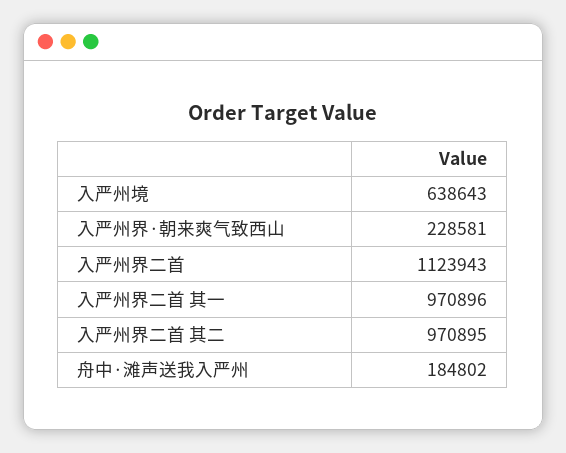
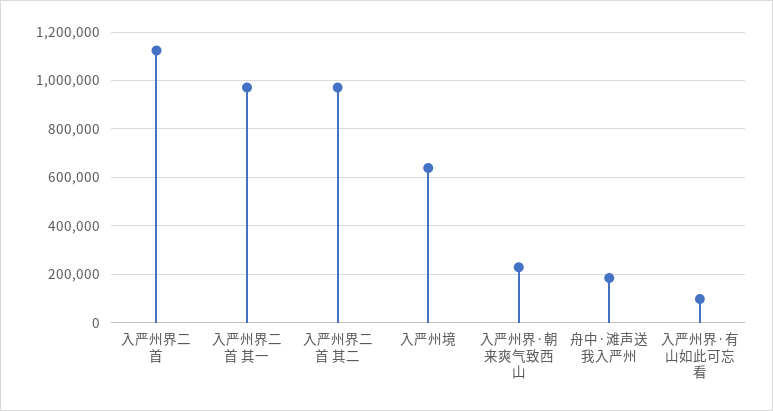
  {
    "入严州境": 638643,
    "入严州界·朝来爽气致西山": 228581,
    "入严州界二首": 1123943,
    "入严州界二首 其一": 970896,
    "入严州界二首 其二": 970895,
-   "舟中·滩声送我入严州": 184802
+   "舟中·滩声送我入严州": 184802,
+   "入严州界·有山如此可忘看": 100000
  }

